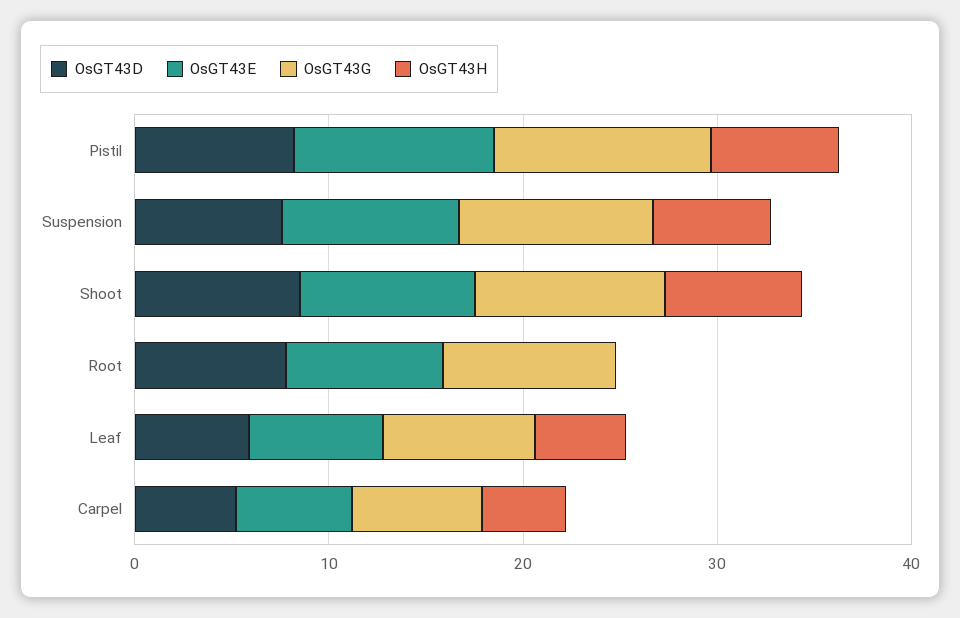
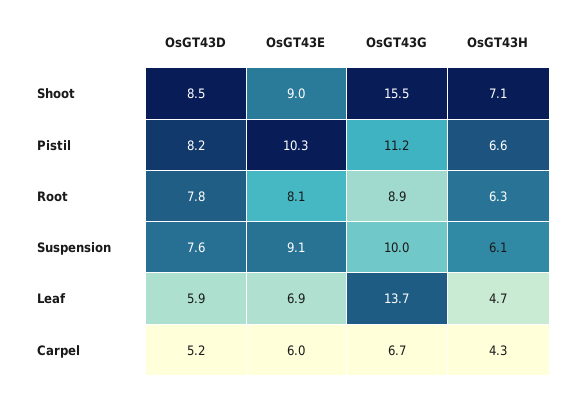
  {
    "OsGT43D": {
      "Pistil": 8.2,
      "Suspension": 7.6,
      "Shoot": 8.5,
      "Root": 7.8,
      "Leaf": 5.9,
      "Carpel": 5.2
    },
    "OsGT43E": {
      "Pistil": 10.3,
      "Suspension": 9.1,
      "Shoot": 9,
      "Root": 8.1,
      "Leaf": 6.9,
      "Carpel": 6
    },
    "OsGT43G": {
      "Pistil": 11.2,
      "Suspension": 10,
-     "Shoot": 10,
+     "Shoot": 15.5,
      "Root": 8.9,
-     "Leaf": 8,
+     "Leaf": 13.7,
      "Carpel": 6.7
    },
    "OsGT43H": {
      "Pistil": 6.6,
      "Suspension": 6.1,
      "Shoot": 7.1,
-     "Root": 0,
+     "Root": 6.3,
      "Leaf": 4.7,
      "Carpel": 4.3
    }
  }

